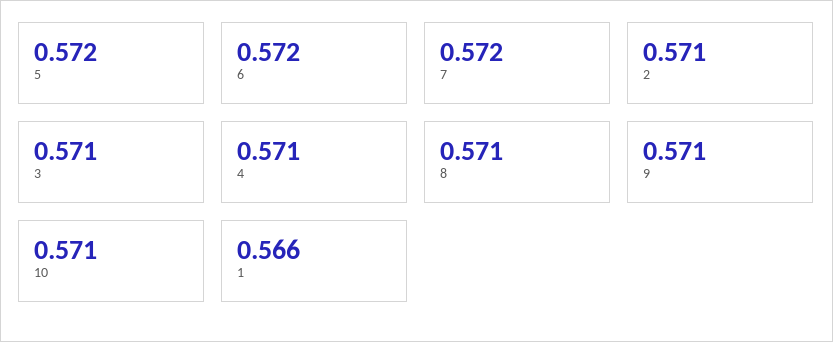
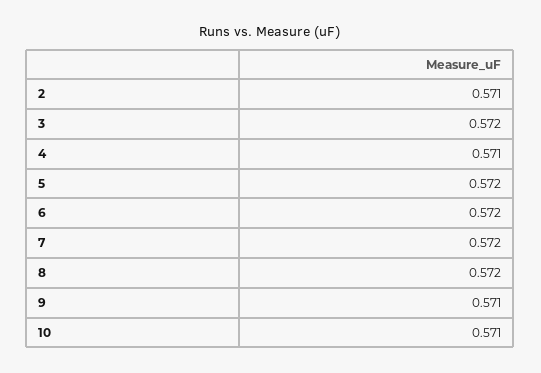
  {
    "5": 0.572,
    "6": 0.572,
    "7": 0.572,
    "2": 0.571,
-   "3": 0.571,
+   "3": 0.572,
    "4": 0.571,
-   "8": 0.571,
+   "8": 0.572,
    "9": 0.571,
-   "10": 0.571,
+   "10": 0.571
-   "1": 0.566
  }

